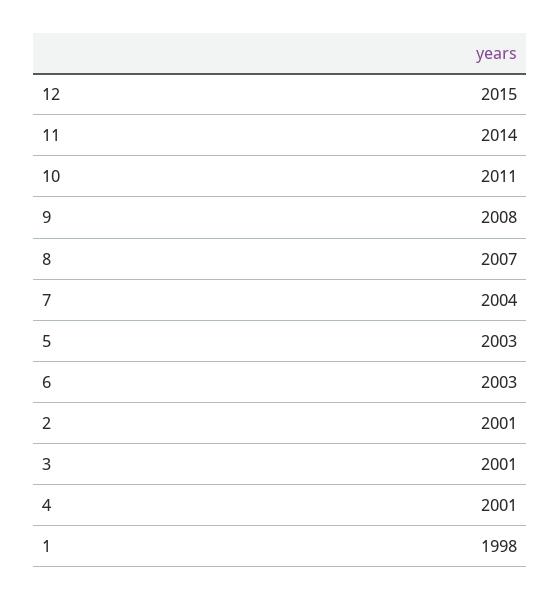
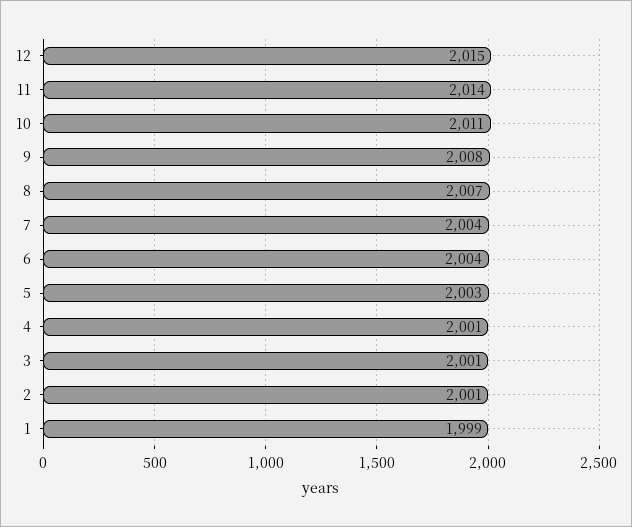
  {
    "12": 2015,
    "11": 2014,
    "10": 2011,
    "9": 2008,
    "8": 2007,
    "7": 2004,
    "5": 2003,
-   "6": 2003,
+   "6": 2004,
    "2": 2001,
    "3": 2001,
    "4": 2001,
-   "1": 1998
+   "1": 1999
  }

